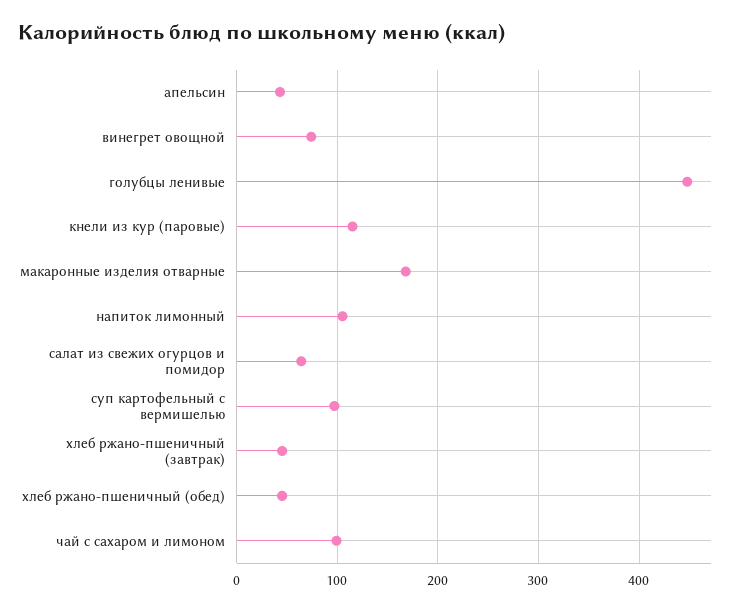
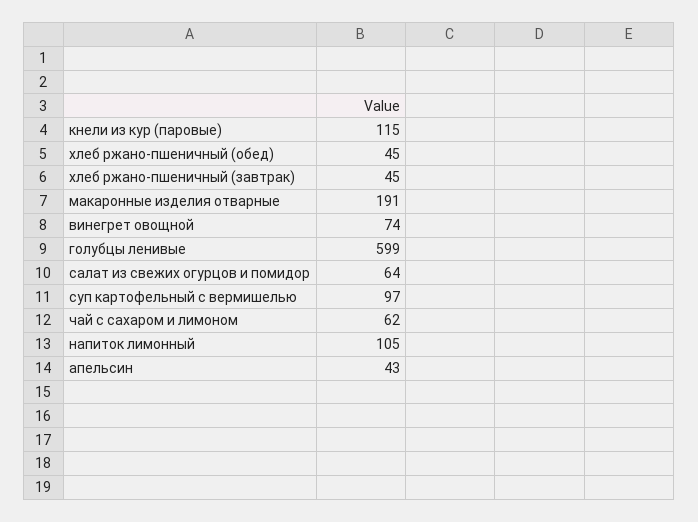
  {
    "апельсин": 43,
    "винегрет овощной": 74,
-   "голубцы ленивые": 450,
+   "голубцы ленивые": 599,
    "кнели из кур (паровые)": 115,
-   "макаронные изделия отварные": 170,
+   "макаронные изделия отварные": 191,
    "напиток лимонный": 105,
    "салат из свежих огурцов и помидор": 64,
    "суп картофельный с вермишелью": 97,
    "хлеб ржано-пшеничный (завтрак)": 45,
    "хлеб ржано-пшеничный (обед)": 45,
-   "чай с сахаром и лимоном": 100
+   "чай с сахаром и лимоном": 62
  }

